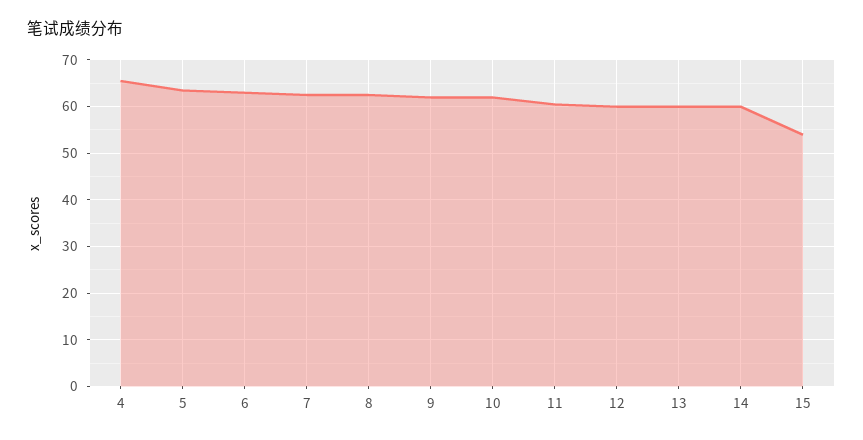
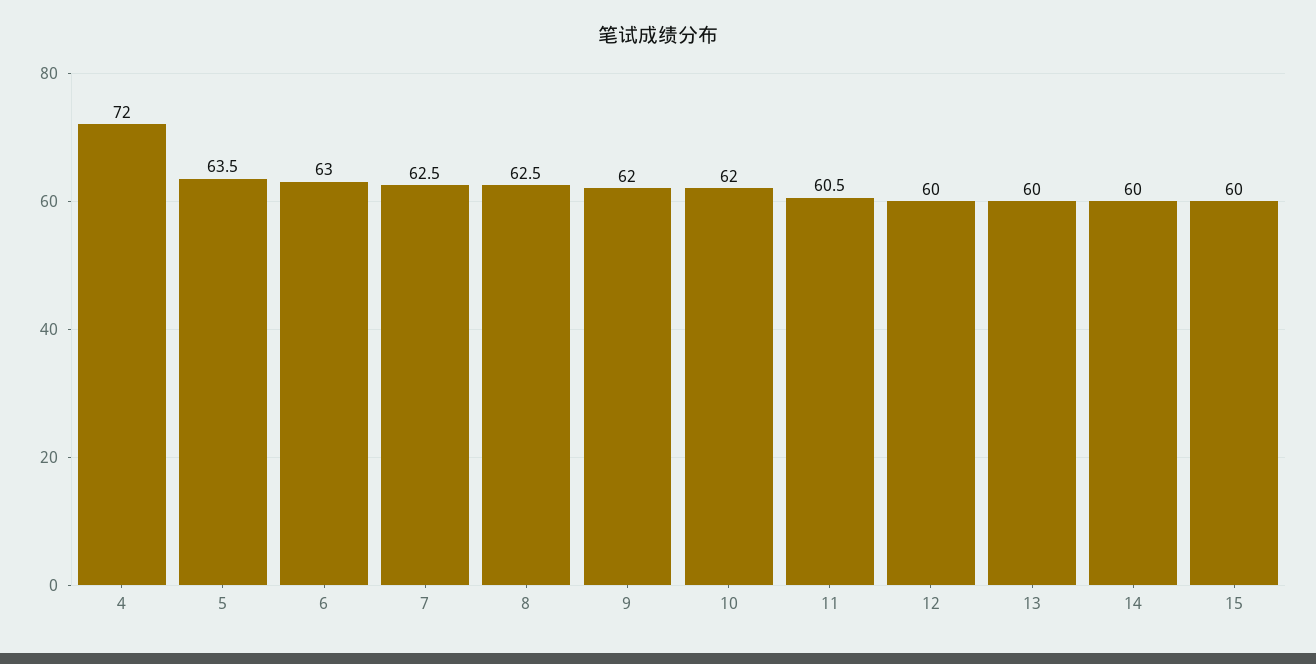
  {
-   "4": 66,
+   "4": 72,
    "5": 63.5,
    "6": 63,
    "7": 62.5,
    "8": 62.5,
    "9": 62,
    "10": 62,
    "11": 60.5,
    "12": 60,
    "13": 60,
    "14": 60,
-   "15": 54
+   "15": 60
  }

